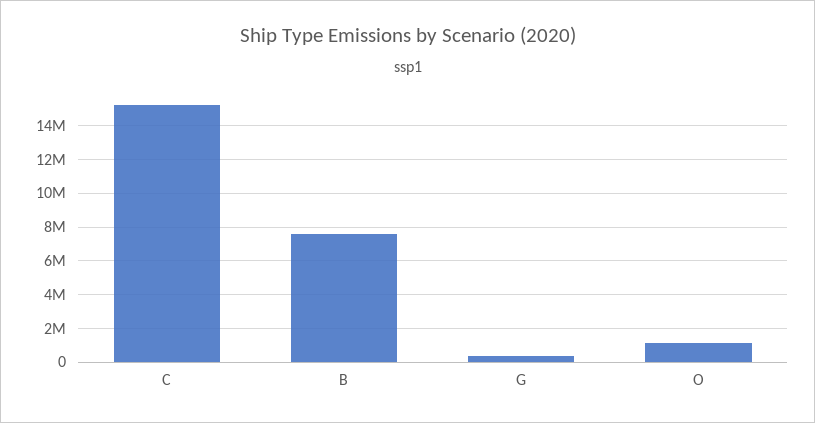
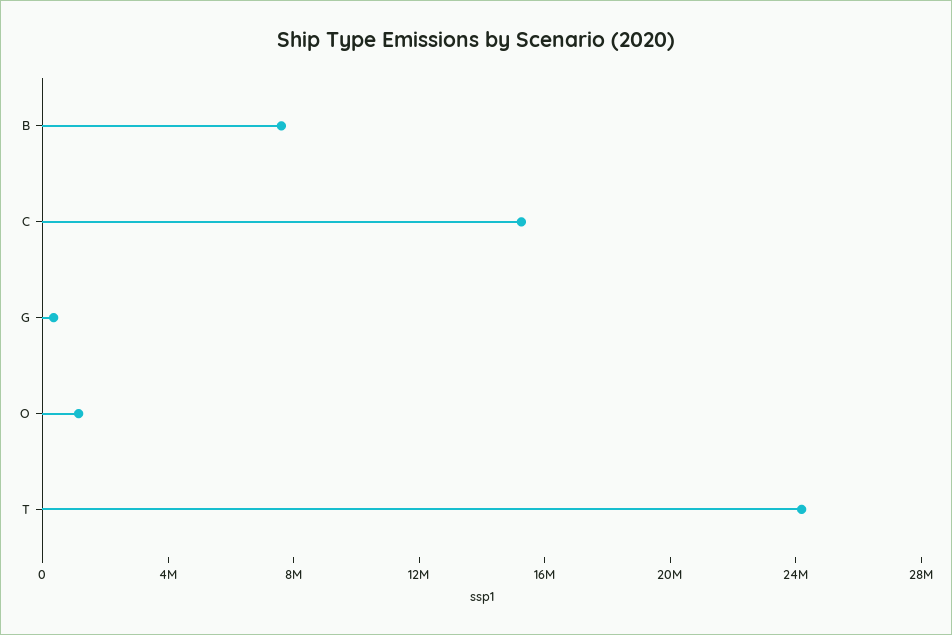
  {
    "C": 15500000,
    "B": 7500000,
    "G": 500000,
-   "O": 1000000
+   "O": 1000000,
+   "T": 24000000
  }

